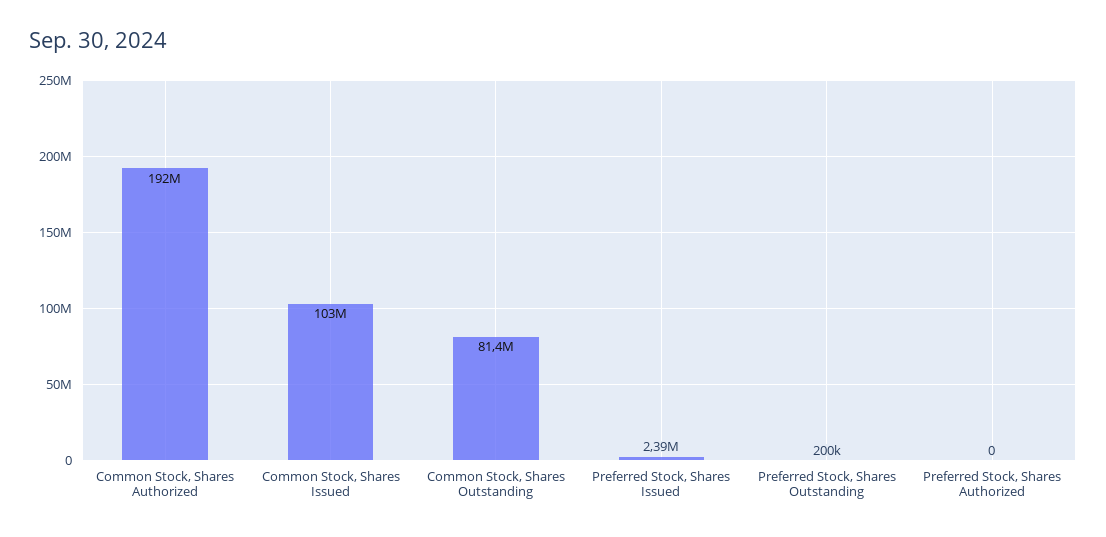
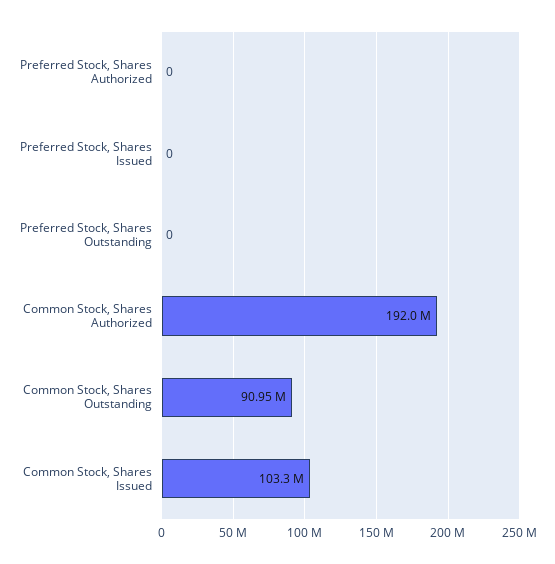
  {
    "Common Stock, Shares Authorized": 192000000,
    "Common Stock, Shares Issued": 103300000,
-   "Common Stock, Shares Outstanding": 81400000,
+   "Common Stock, Shares Outstanding": 90950000,
-   "Preferred Stock, Shares Issued": 2390000,
+   "Preferred Stock, Shares Issued": 0,
-   "Preferred Stock, Shares Outstanding": 200000,
+   "Preferred Stock, Shares Outstanding": 0,
    "Preferred Stock, Shares Authorized": 0
  }

